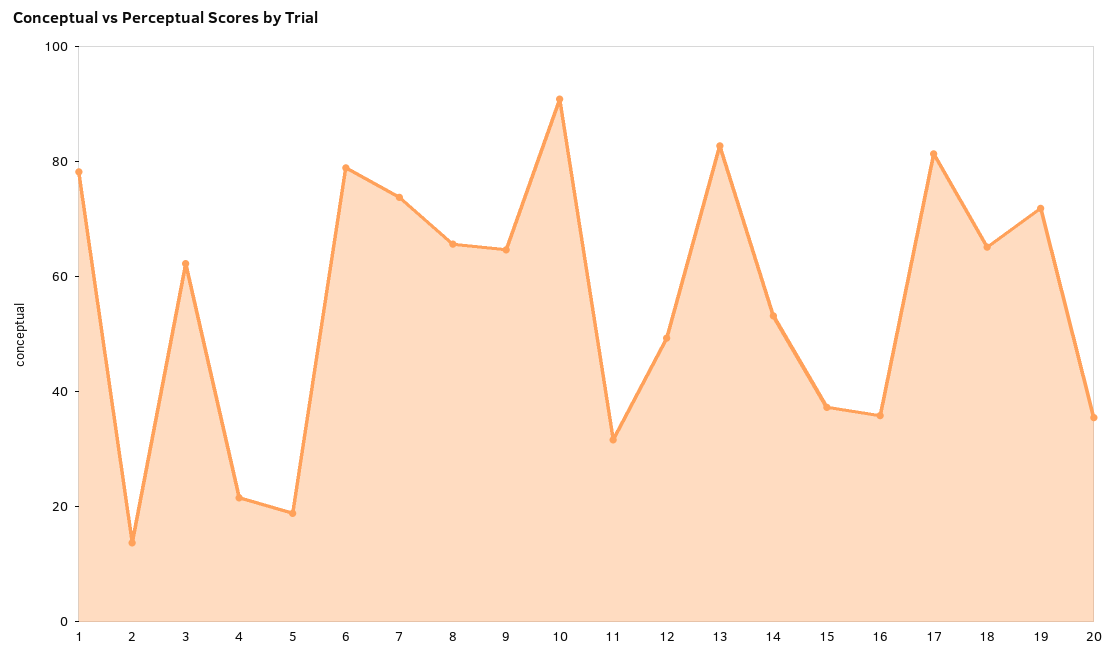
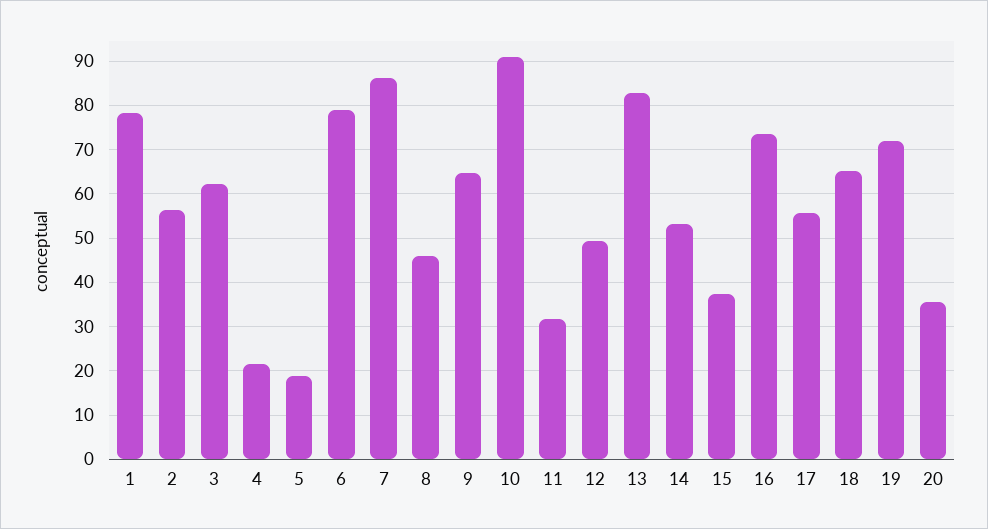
  {
    "1": 78,
-   "2": 15,
+   "2": 56,
    "3": 62,
    "4": 22,
    "5": 18,
    "6": 78,
-   "7": 75,
+   "7": 86,
-   "8": 65,
+   "8": 46,
    "9": 64,
    "10": 90,
    "11": 32,
    "12": 50,
    "13": 82,
    "14": 54,
    "15": 38,
-   "16": 35,
+   "16": 74,
-   "17": 80,
+   "17": 56,
    "18": 66,
    "19": 72,
    "20": 36
  }

